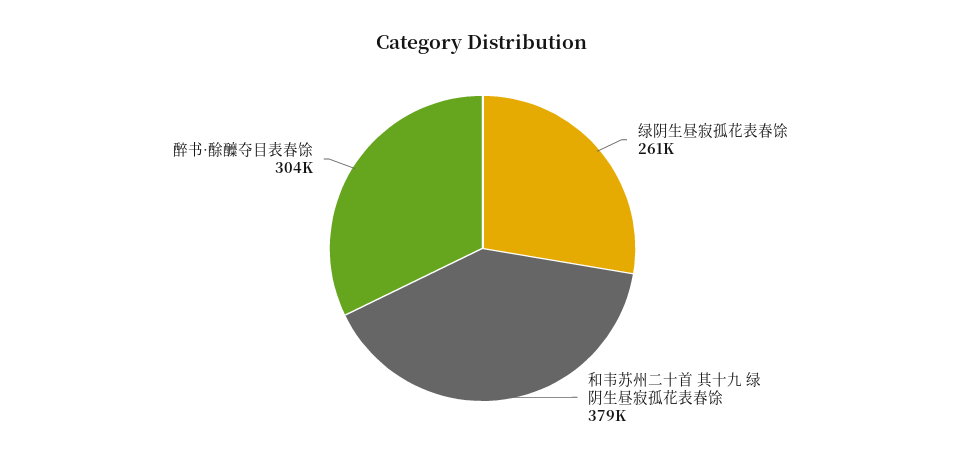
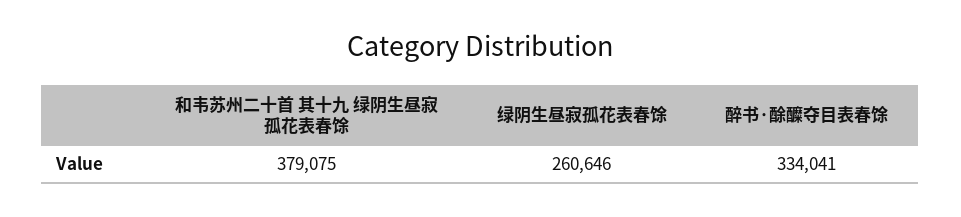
  {
    "绿阴生昼寂孤花表春馀": 260646,
    "和韦苏州二十首 其十九 绿阴生昼寂孤花表春馀": 379075,
-   "醉书·酴醾夺目表春馀": 304000
+   "醉书·酴醾夺目表春馀": 334041
  }

